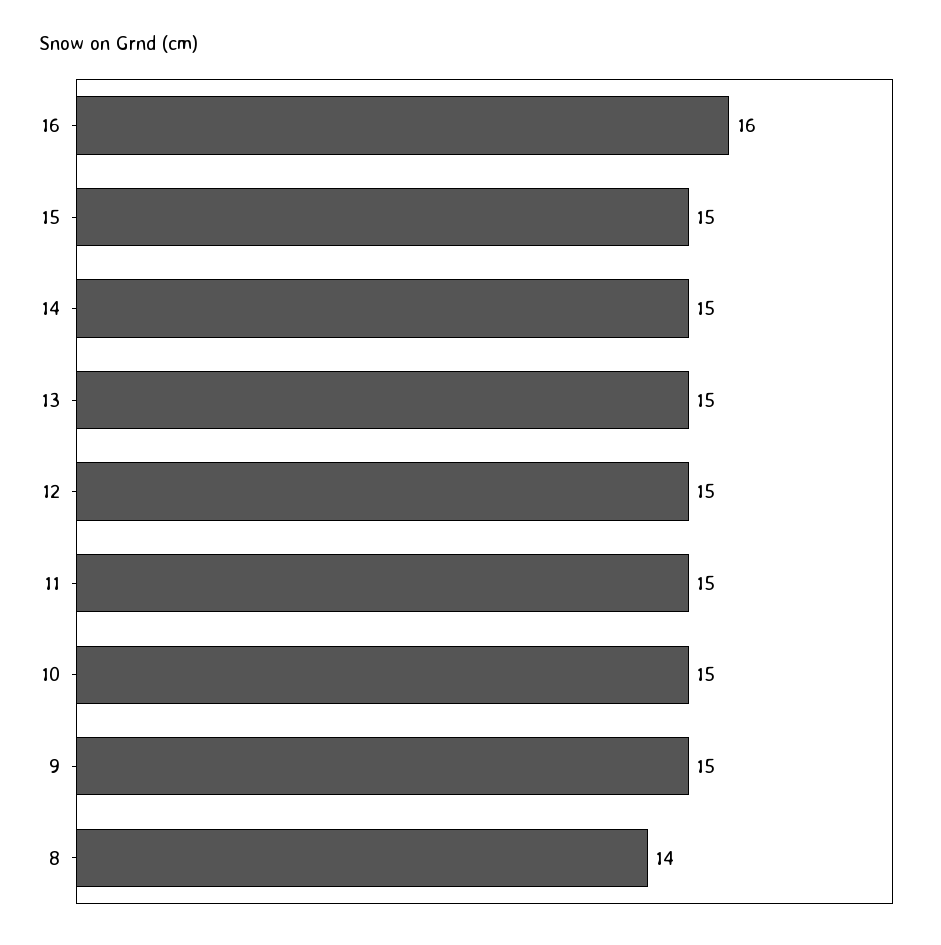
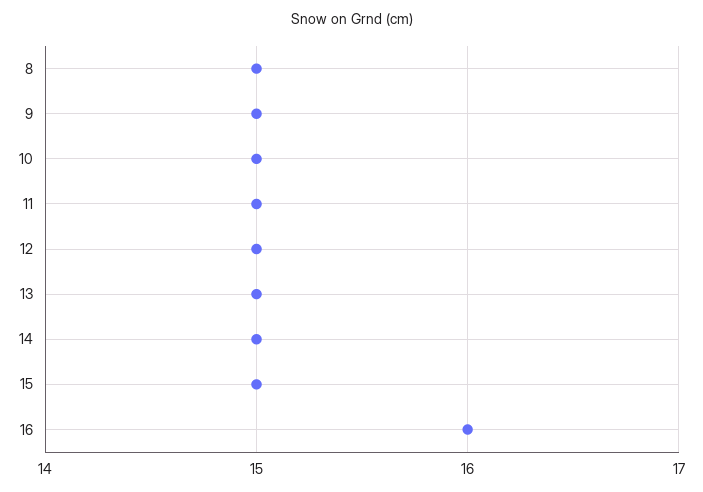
  {
    "16": 16,
    "15": 15,
    "14": 15,
    "13": 15,
    "12": 15,
    "11": 15,
    "10": 15,
    "9": 15,
-   "8": 14
+   "8": 15
  }

